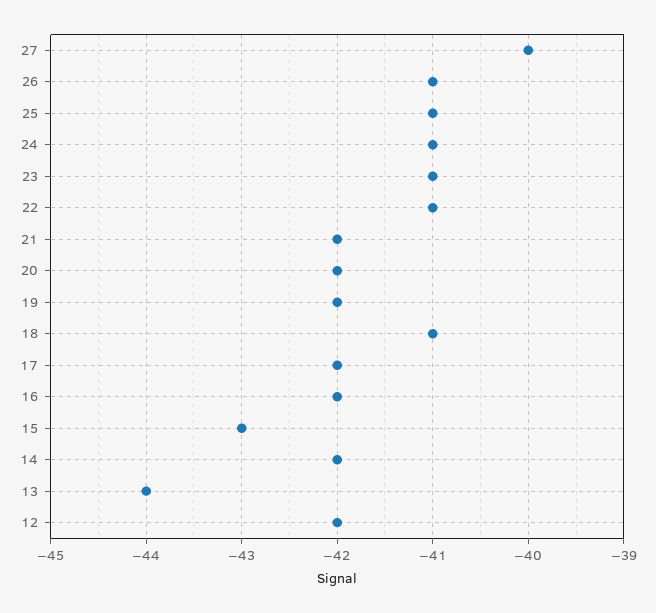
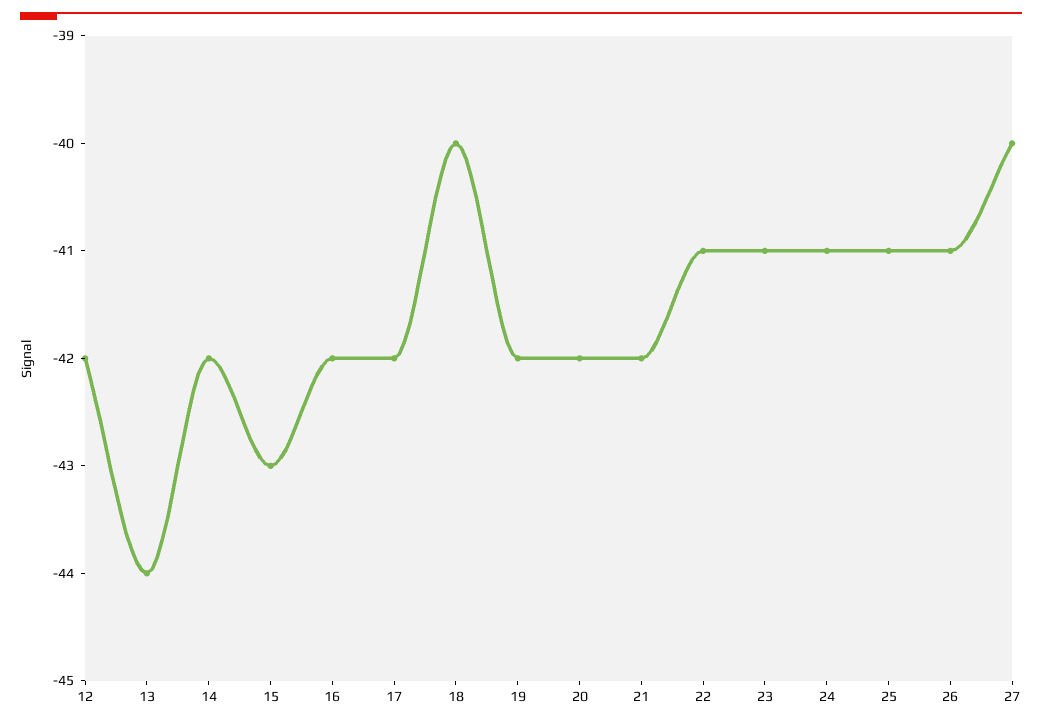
  {
    "27": -40,
    "26": -41,
    "25": -41,
    "24": -41,
    "23": -41,
    "22": -41,
    "21": -42,
    "20": -42,
    "19": -42,
-   "18": -41,
+   "18": -40,
    "17": -42,
    "16": -42,
    "15": -43,
    "14": -42,
    "13": -44,
    "12": -42
  }

